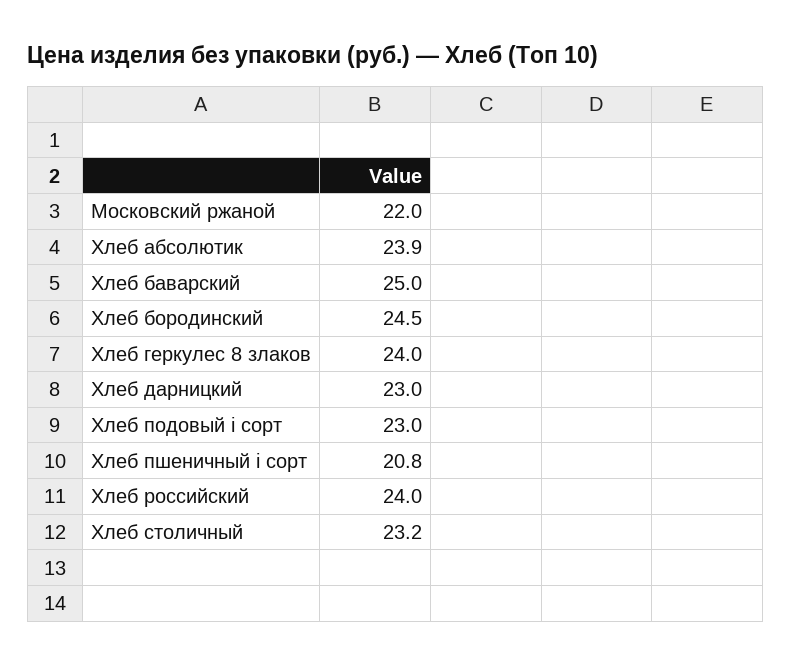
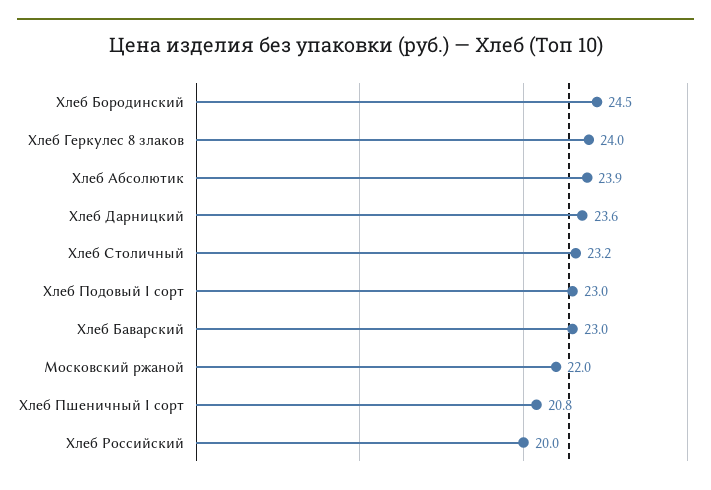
  {
    "Московский ржаной": 22,
    "Хлеб абсолютик": 23.9,
-   "Хлеб баварский": 25,
+   "Хлеб баварский": 23,
    "Хлеб бородинский": 24.5,
    "Хлеб геркулес 8 злаков": 24,
-   "Хлеб дарницкий": 23,
+   "Хлеб дарницкий": 23.6,
    "Хлеб подовый i сорт": 23,
    "Хлеб пшеничный i сорт": 20.8,
-   "Хлеб российский": 24,
+   "Хлеб российский": 20,
    "Хлеб столичный": 23.2
  }

